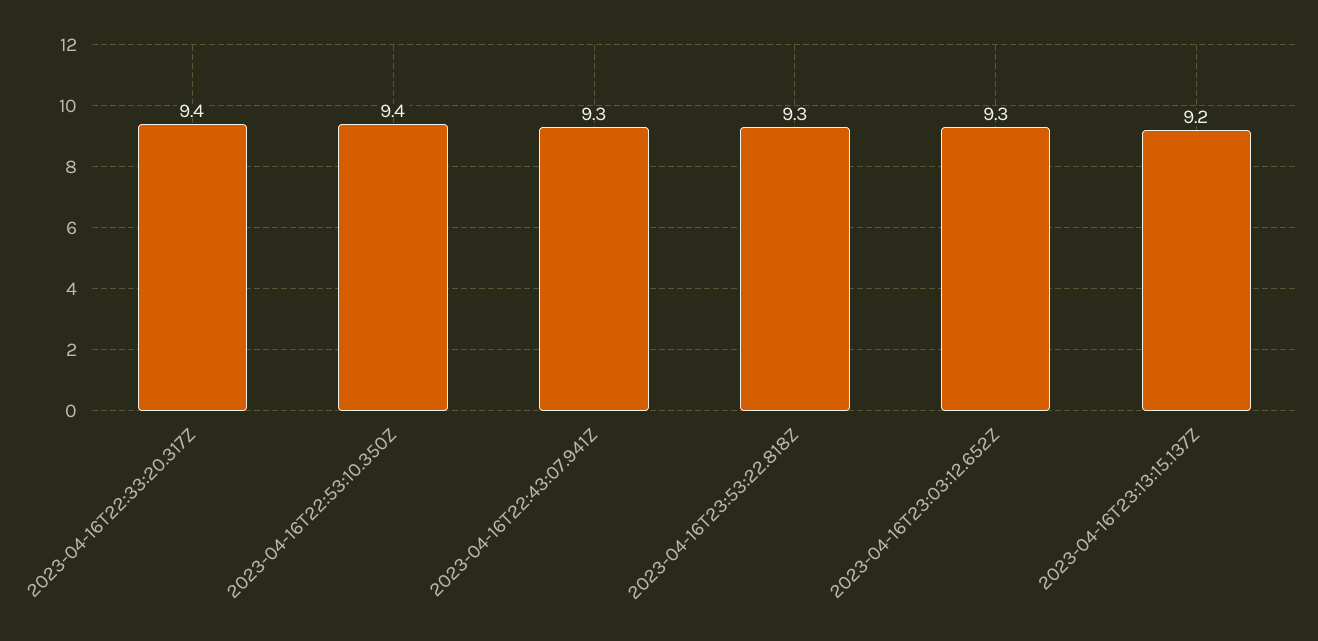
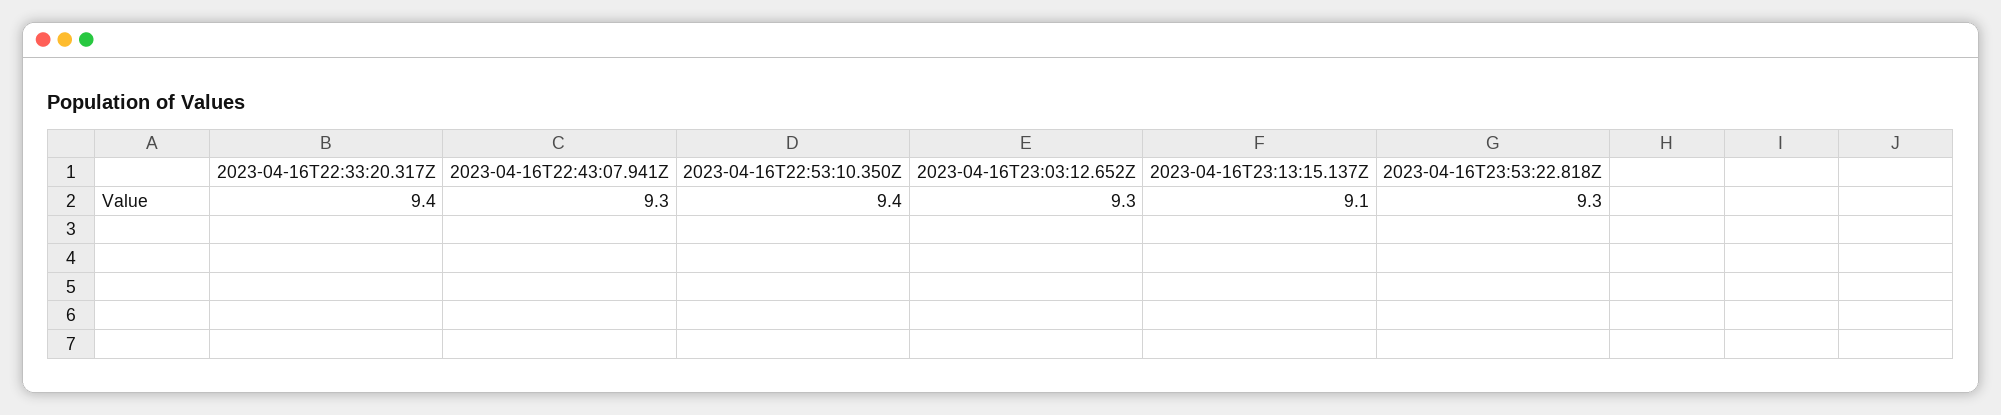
  {
    "2023-04-16T22:33:20.317Z": 9.4,
    "2023-04-16T22:53:10.350Z": 9.4,
    "2023-04-16T22:43:07.941Z": 9.3,
    "2023-04-16T23:53:22.818Z": 9.3,
    "2023-04-16T23:03:12.652Z": 9.3,
-   "2023-04-16T23:13:15.137Z": 9.2
+   "2023-04-16T23:13:15.137Z": 9.1
  }

